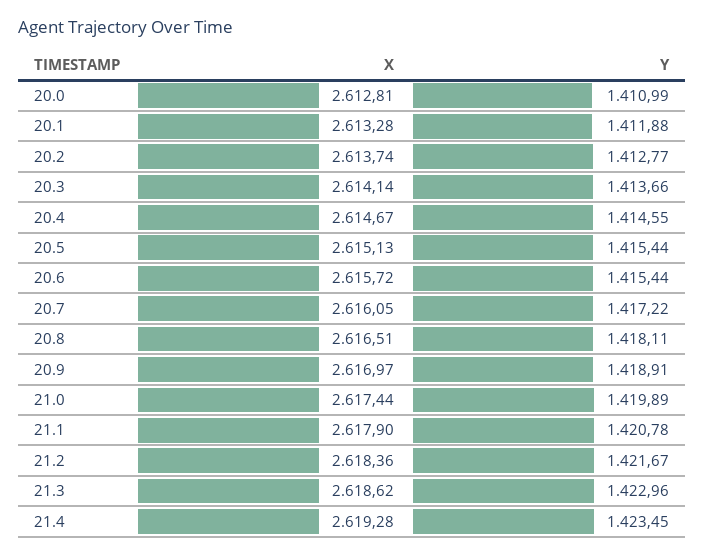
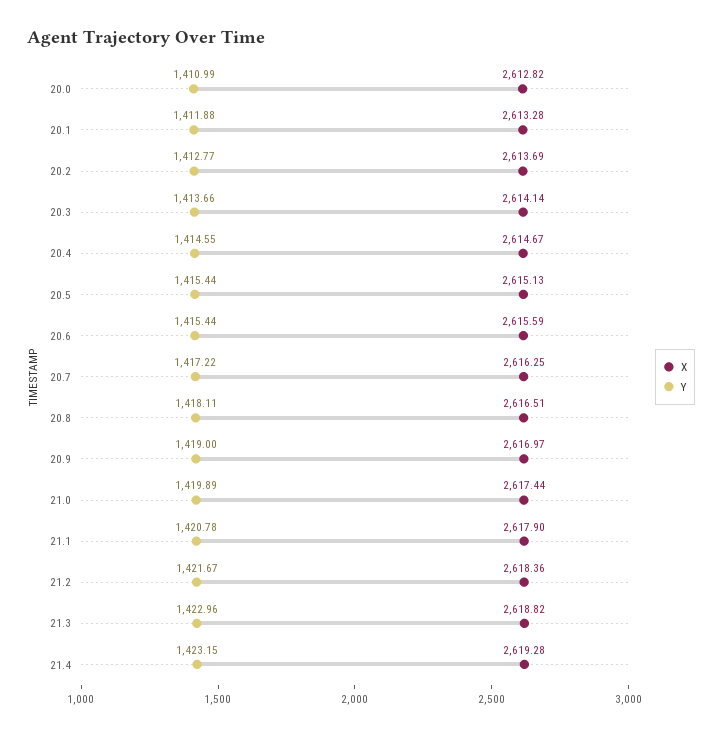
  {
    "X": {
-     "20.0": 2612.81,
+     "20.0": 2612.82,
      "20.1": 2613.28,
-     "20.2": 2613.74,
+     "20.2": 2613.69,
      "20.3": 2614.14,
      "20.4": 2614.67,
      "20.5": 2615.13,
-     "20.6": 2615.72,
+     "20.6": 2615.59,
-     "20.7": 2616.05,
+     "20.7": 2616.25,
      "20.8": 2616.51,
      "20.9": 2616.97,
      "21.0": 2617.44,
      "21.1": 2617.9,
      "21.2": 2618.36,
-     "21.3": 2618.62,
+     "21.3": 2618.82,
      "21.4": 2619.28
    },
    "Y": {
      "20.0": 1410.99,
      "20.1": 1411.88,
      "20.2": 1412.77,
      "20.3": 1413.66,
      "20.4": 1414.55,
      "20.5": 1415.44,
      "20.6": 1415.44,
      "20.7": 1417.22,
      "20.8": 1418.11,
-     "20.9": 1418.91,
+     "20.9": 1419,
      "21.0": 1419.89,
      "21.1": 1420.78,
      "21.2": 1421.67,
      "21.3": 1422.96,
-     "21.4": 1423.45
+     "21.4": 1423.15
    }
  }

